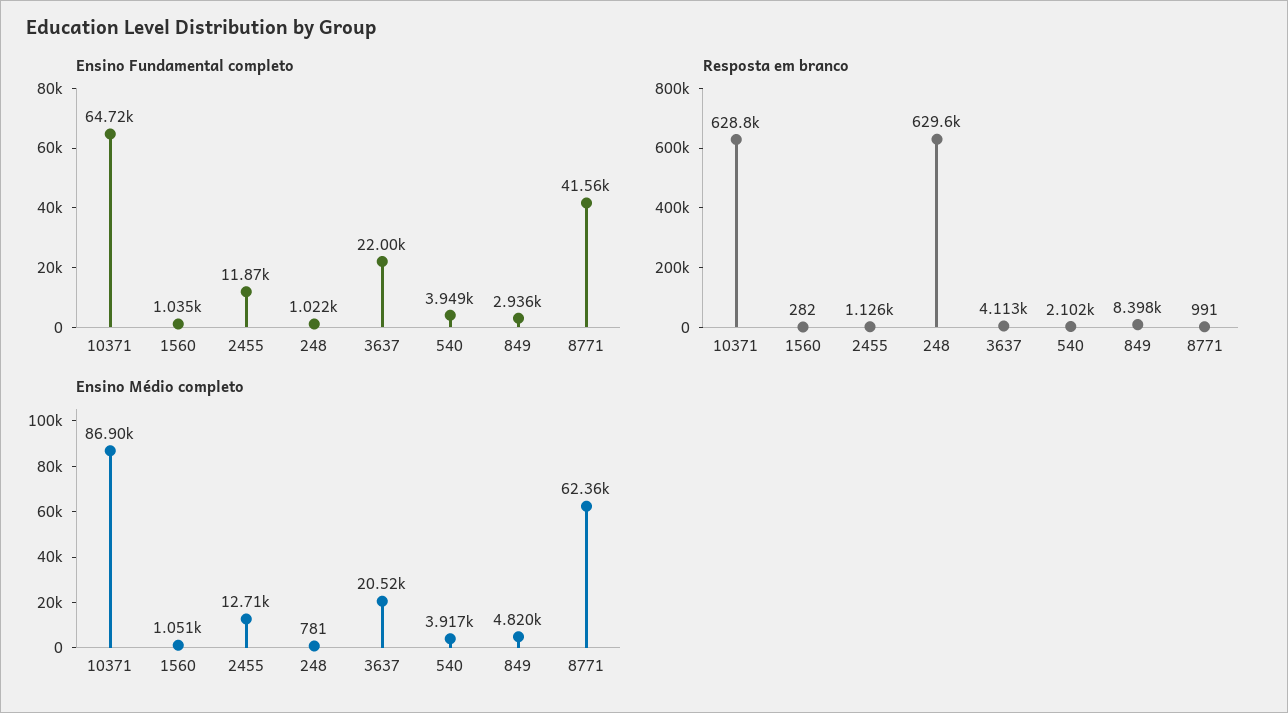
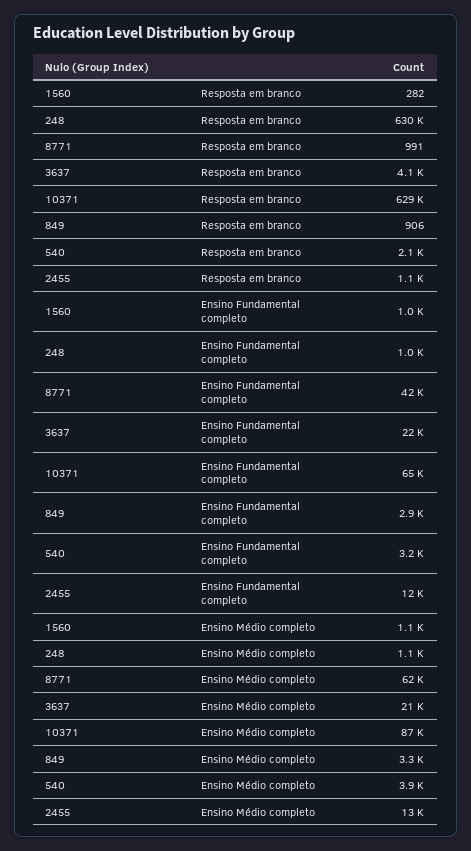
  {
    "Ensino Fundamental completo": {
      "10371": 64720,
      "1560": 1035,
      "2455": 11870,
      "248": 1022,
      "3637": 22000,
-     "540": 3949,
+     "540": 3200,
      "849": 2936,
      "8771": 41560
    },
    "Resposta em branco": {
      "10371": 628800,
      "1560": 282,
      "2455": 1126,
      "248": 629600,
      "3637": 4113,
      "540": 2102,
-     "849": 8398,
+     "849": 906,
      "8771": 991
    },
    "Ensino Médio completo": {
      "10371": 86900,
      "1560": 1051,
      "2455": 12710,
-     "248": 781,
+     "248": 1100,
      "3637": 20520,
      "540": 3917,
-     "849": 4820,
+     "849": 3300,
      "8771": 62360
    }
  }

